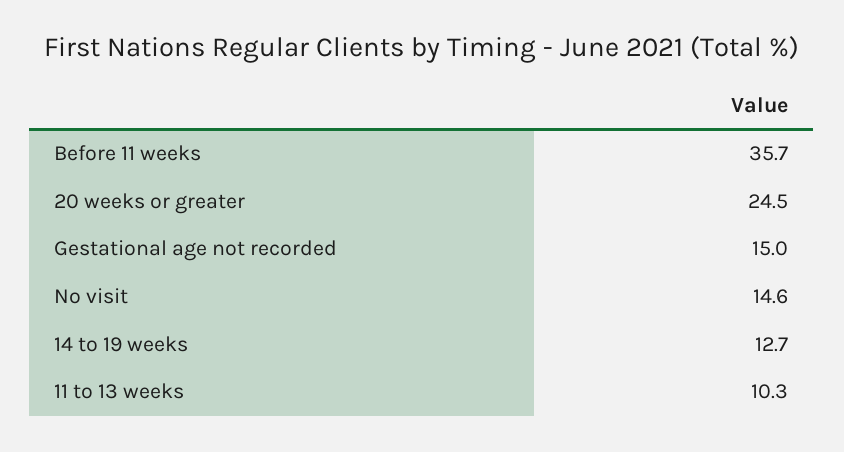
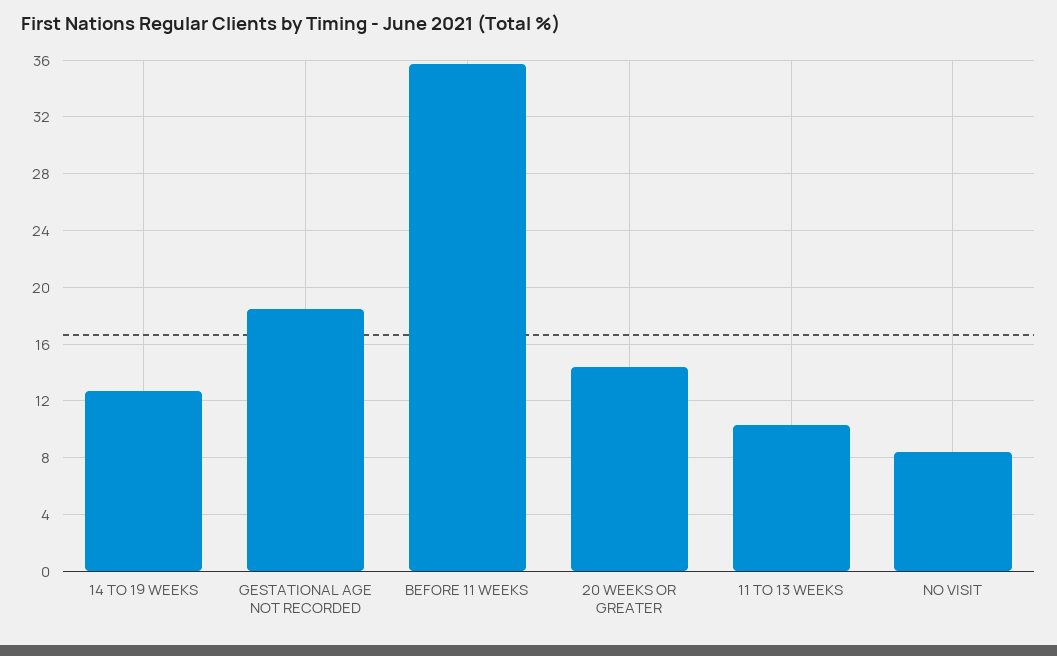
  {
    "Before 11 weeks": 35.7,
-   "20 weeks or greater": 24.5,
+   "20 weeks or greater": 14.5,
-   "Gestational age not recorded": 15,
+   "Gestational age not recorded": 18.5,
-   "No visit": 14.6,
+   "No visit": 8.5,
    "14 to 19 weeks": 12.7,
    "11 to 13 weeks": 10.3
  }

